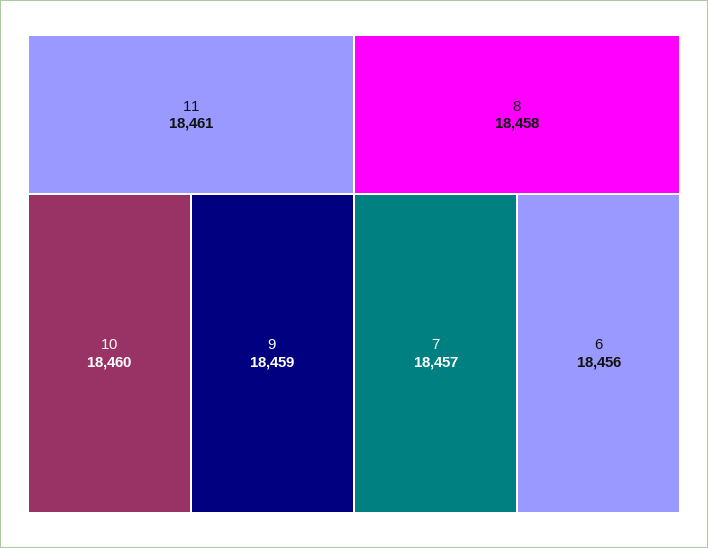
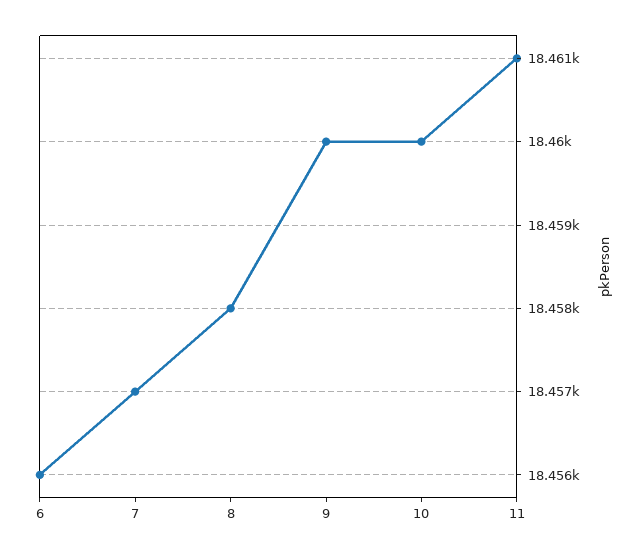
  {
    "11": 18461,
    "10": 18460,
-   "9": 18459,
+   "9": 18460,
    "8": 18458,
    "7": 18457,
    "6": 18456
  }

